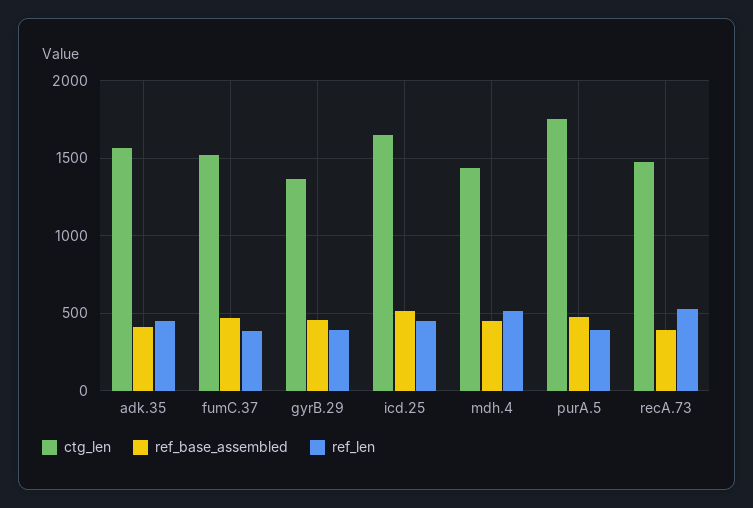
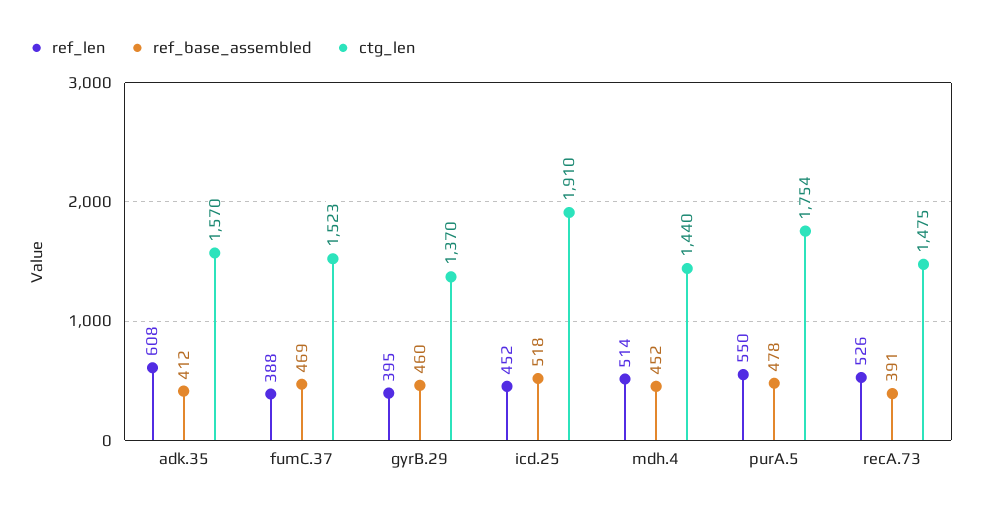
  {
    "ctg_len": {
      "adk.35": 1570,
      "fumC.37": 1523,
      "gyrB.29": 1370,
-     "icd.25": 1650,
+     "icd.25": 1910,
      "mdh.4": 1440,
      "purA.5": 1754,
      "recA.73": 1475
    },
    "ref_base_assembled": {
      "adk.35": 412,
      "fumC.37": 469,
      "gyrB.29": 460,
      "icd.25": 518,
      "mdh.4": 452,
      "purA.5": 478,
      "recA.73": 391
    },
    "ref_len": {
-     "adk.35": 450,
+     "adk.35": 608,
      "fumC.37": 388,
      "gyrB.29": 395,
      "icd.25": 452,
      "mdh.4": 514,
-     "purA.5": 400,
+     "purA.5": 550,
      "recA.73": 526
    }
  }

